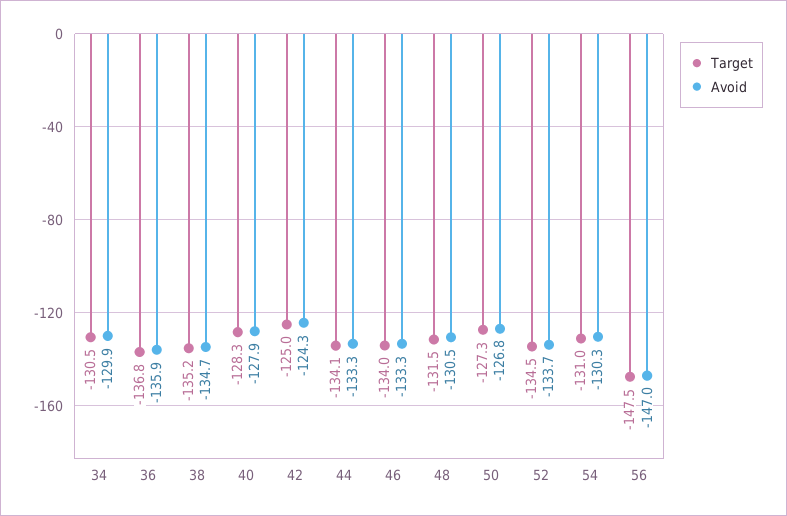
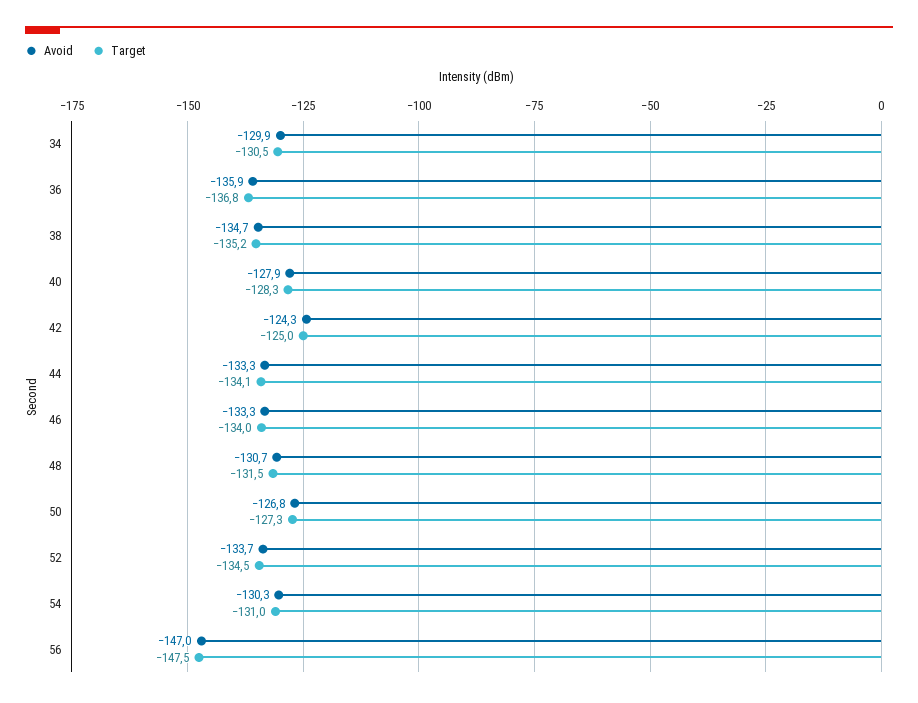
  {
    "Target": {
      "34": -130.5,
      "36": -136.8,
      "38": -135.2,
      "40": -128.3,
      "42": -125,
      "44": -134.1,
      "46": -134,
      "48": -131.5,
      "50": -127.3,
      "52": -134.5,
      "54": -131,
      "56": -147.5
    },
    "Avoid": {
      "34": -129.9,
      "36": -135.9,
      "38": -134.7,
      "40": -127.9,
      "42": -124.3,
      "44": -133.3,
      "46": -133.3,
-     "48": -130.5,
+     "48": -130.7,
      "50": -126.8,
      "52": -133.7,
      "54": -130.3,
      "56": -147
    }
  }

